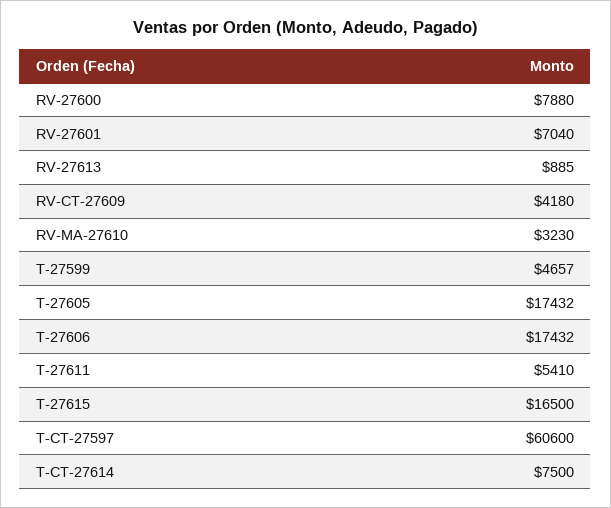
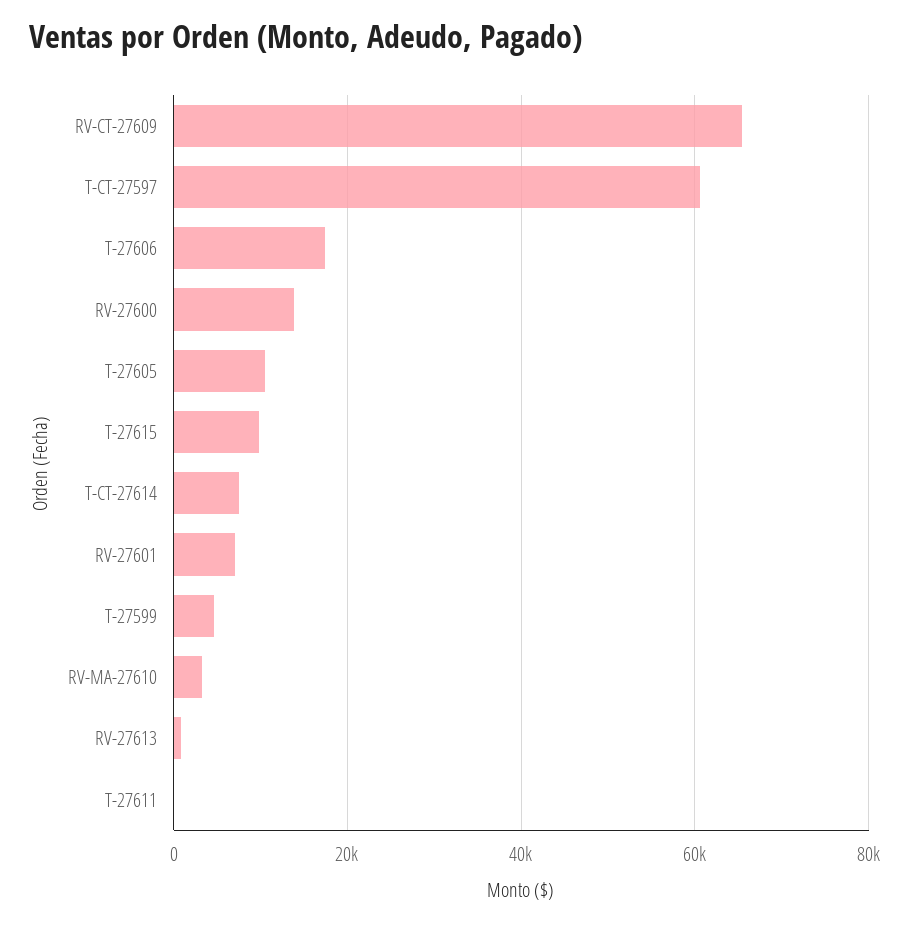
  {
-   "RV-27600": 7880,
+   "RV-27600": 14000,
    "RV-27601": 7040,
    "RV-27613": 885,
-   "RV-CT-27609": 4180,
+   "RV-CT-27609": 66000,
    "RV-MA-27610": 3230,
    "T-27599": 4657,
-   "T-27605": 17432,
+   "T-27605": 10000,
    "T-27606": 17432,
-   "T-27611": 5410,
+   "T-27611": 0,
-   "T-27615": 16500,
+   "T-27615": 10000,
    "T-CT-27597": 60600,
    "T-CT-27614": 7500
  }

